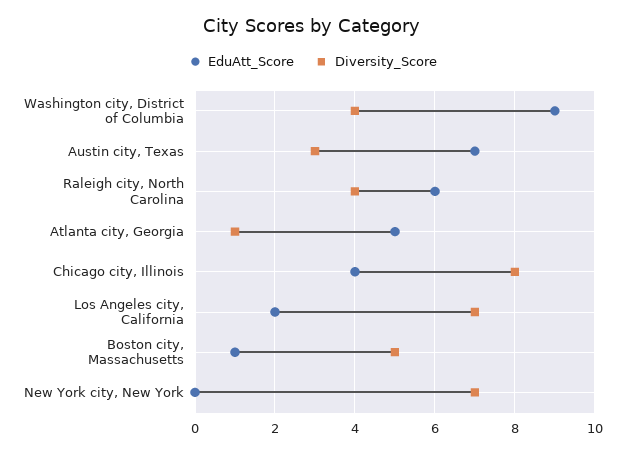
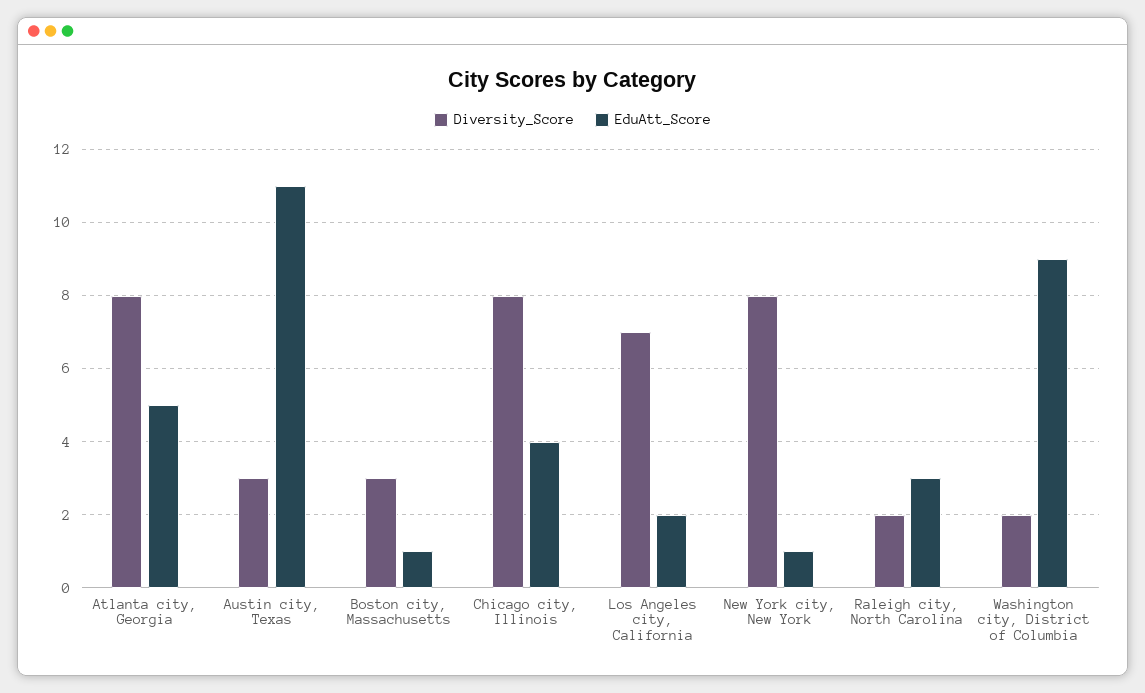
  {
    "EduAtt_Score": {
      "Washington city, District of Columbia": 9,
-     "Austin city, Texas": 7,
+     "Austin city, Texas": 11,
-     "Raleigh city, North Carolina": 6,
+     "Raleigh city, North Carolina": 3,
      "Atlanta city, Georgia": 5,
      "Chicago city, Illinois": 4,
      "Los Angeles city, California": 2,
      "Boston city, Massachusetts": 1,
-     "New York city, New York": 0
+     "New York city, New York": 1
    },
    "Diversity_Score": {
-     "Washington city, District of Columbia": 4,
+     "Washington city, District of Columbia": 2,
      "Austin city, Texas": 3,
-     "Raleigh city, North Carolina": 4,
+     "Raleigh city, North Carolina": 2,
-     "Atlanta city, Georgia": 1,
+     "Atlanta city, Georgia": 8,
      "Chicago city, Illinois": 8,
      "Los Angeles city, California": 7,
-     "Boston city, Massachusetts": 5,
+     "Boston city, Massachusetts": 3,
-     "New York city, New York": 7
+     "New York city, New York": 8
    }
  }

